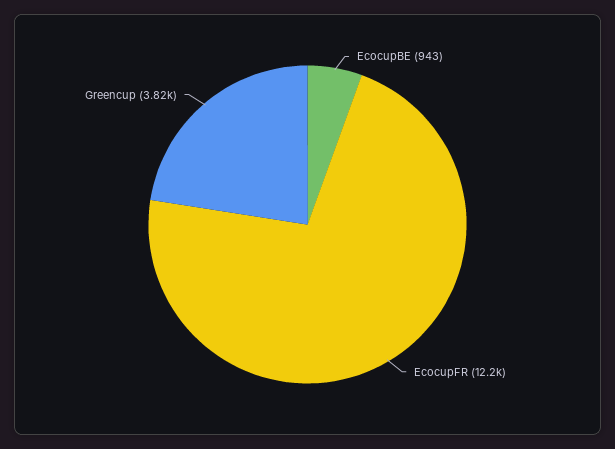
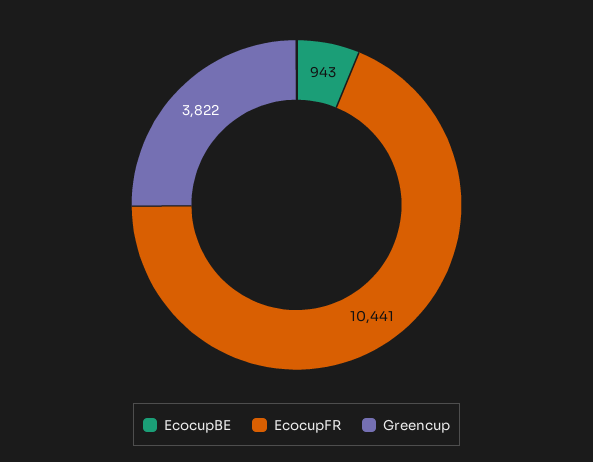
  {
    "EcocupBE": 943,
-   "EcocupFR": 12200,
+   "EcocupFR": 10441,
    "Greencup": 3822
  }

